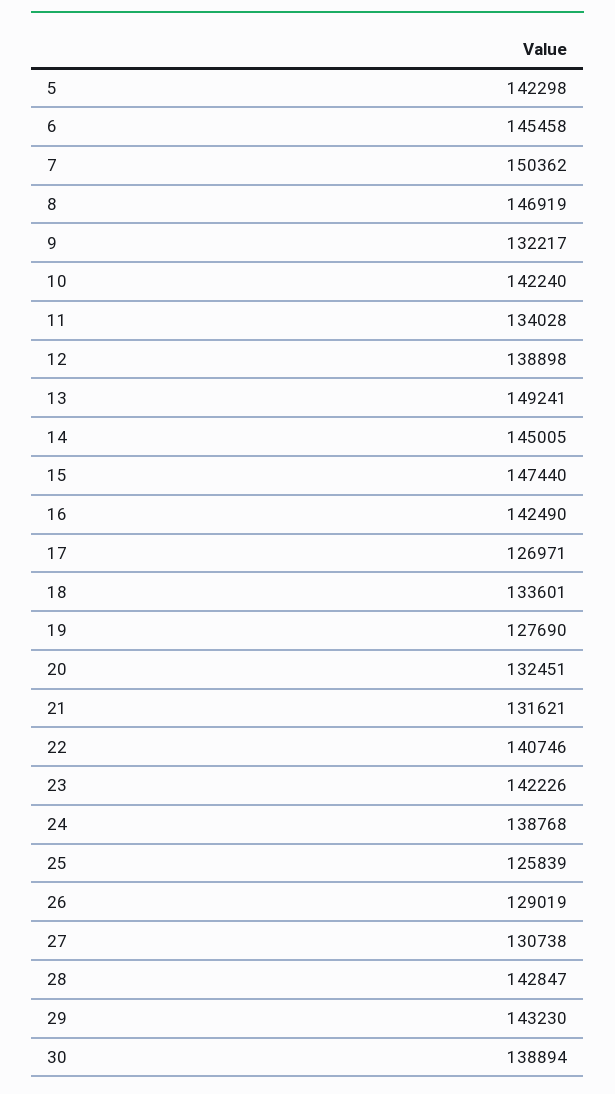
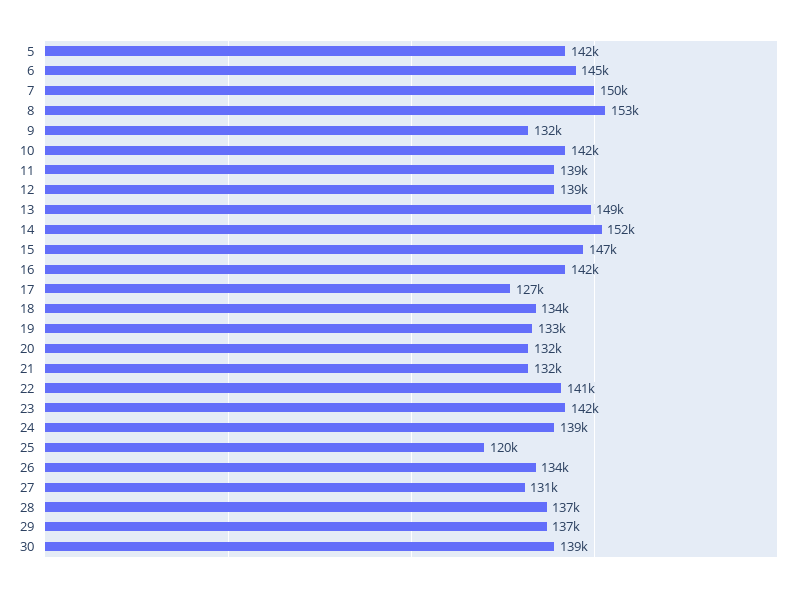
  {
    "5": 142298,
    "6": 145458,
    "7": 150362,
-   "8": 146919,
+   "8": 153000,
    "9": 132217,
    "10": 142240,
-   "11": 134028,
+   "11": 139000,
    "12": 138898,
    "13": 149241,
-   "14": 145005,
+   "14": 152000,
    "15": 147440,
    "16": 142490,
    "17": 126971,
    "18": 133601,
-   "19": 127690,
+   "19": 133000,
    "20": 132451,
    "21": 131621,
    "22": 140746,
    "23": 142226,
    "24": 138768,
-   "25": 125839,
+   "25": 120000,
-   "26": 129019,
+   "26": 134000,
    "27": 130738,
-   "28": 142847,
+   "28": 137000,
-   "29": 143230,
+   "29": 137000,
    "30": 138894
  }

